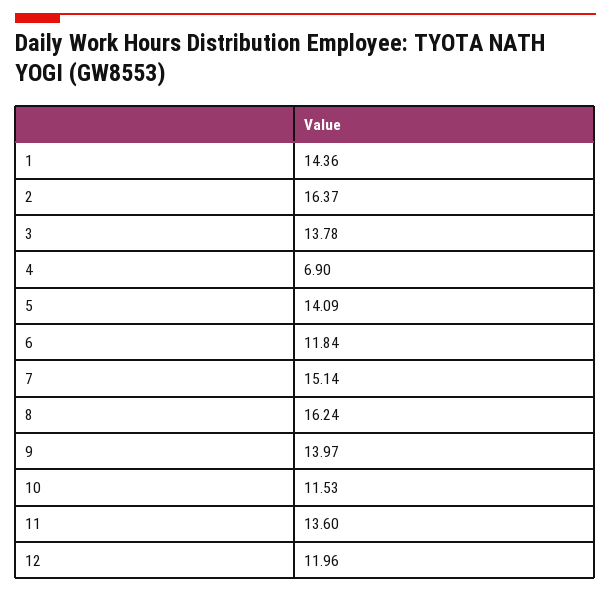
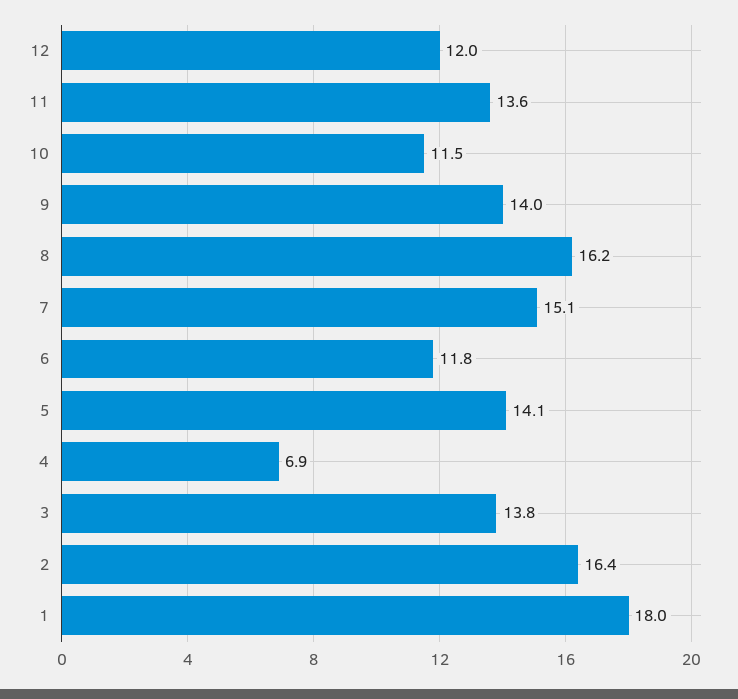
  {
-   "1": 14.36,
+   "1": 18,
    "2": 16.37,
    "3": 13.78,
    "4": 6.9,
    "5": 14.09,
    "6": 11.84,
    "7": 15.14,
    "8": 16.24,
    "9": 13.97,
    "10": 11.53,
    "11": 13.6,
    "12": 11.96
  }

